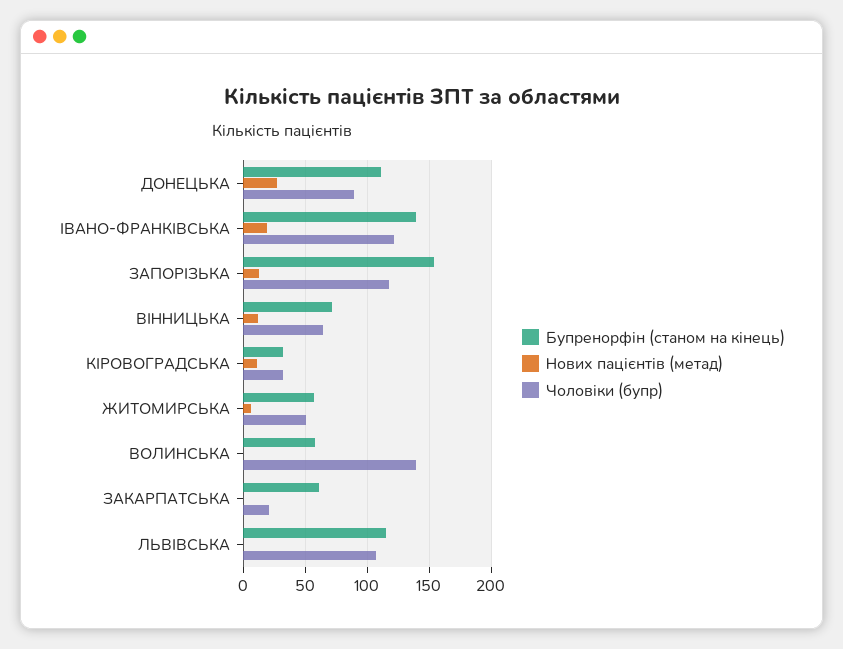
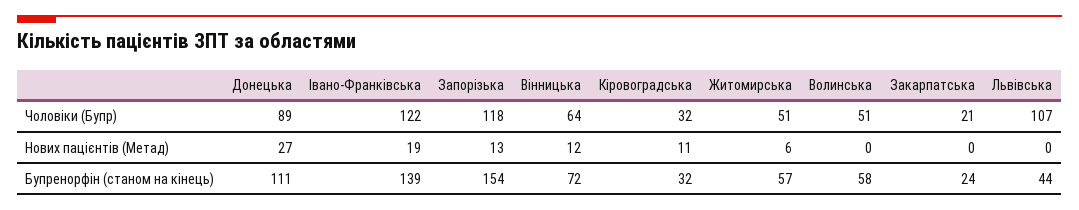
  {
    "Бупренорфін (станом на кінець)": {
      "ДОНЕЦЬКА": 111,
      "ІВАНО-ФРАНКІВСЬКА": 139,
      "ЗАПОРІЗЬКА": 154,
      "ВІННИЦЬКА": 72,
      "КІРОВОГРАДСЬКА": 32,
      "ЖИТОМИРСЬКА": 57,
      "ВОЛИНСЬКА": 58,
-     "ЗАКАРПАТСЬКА": 60,
+     "ЗАКАРПАТСЬКА": 24,
-     "ЛЬВІВСЬКА": 115
+     "ЛЬВІВСЬКА": 44
    },
    "Нових пацієнтів (метад)": {
      "ДОНЕЦЬКА": 27,
      "ІВАНО-ФРАНКІВСЬКА": 19,
      "ЗАПОРІЗЬКА": 13,
      "ВІННИЦЬКА": 12,
      "КІРОВОГРАДСЬКА": 11,
      "ЖИТОМИРСЬКА": 6,
      "ВОЛИНСЬКА": 0,
      "ЗАКАРПАТСЬКА": 0,
      "ЛЬВІВСЬКА": 0
    },
    "Чоловіки (бупр)": {
      "ДОНЕЦЬКА": 89,
      "ІВАНО-ФРАНКІВСЬКА": 122,
      "ЗАПОРІЗЬКА": 118,
      "ВІННИЦЬКА": 64,
      "КІРОВОГРАДСЬКА": 32,
      "ЖИТОМИРСЬКА": 51,
-     "ВОЛИНСЬКА": 140,
+     "ВОЛИНСЬКА": 51,
      "ЗАКАРПАТСЬКА": 21,
      "ЛЬВІВСЬКА": 107
    }
  }

